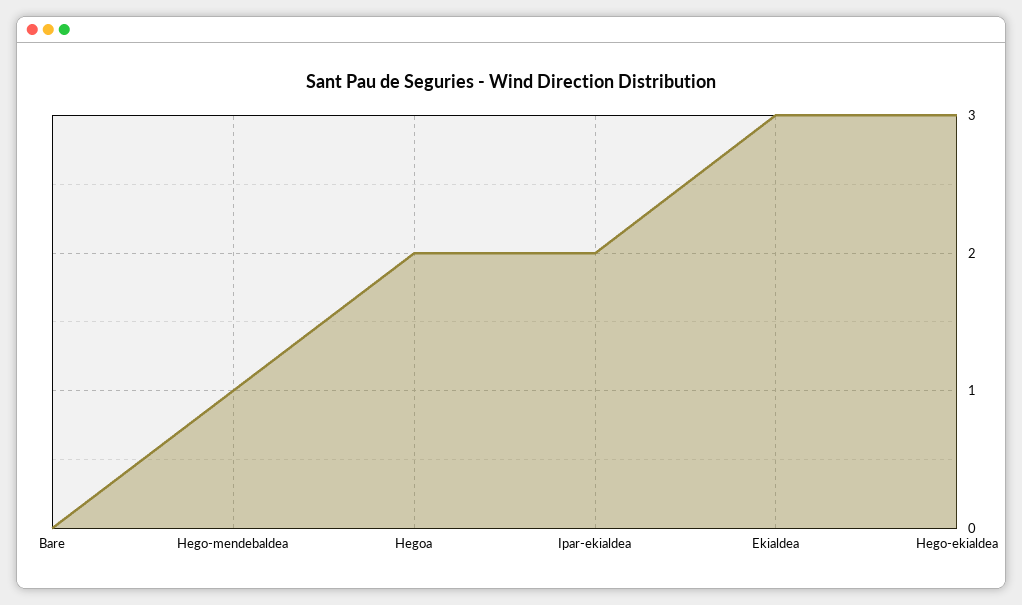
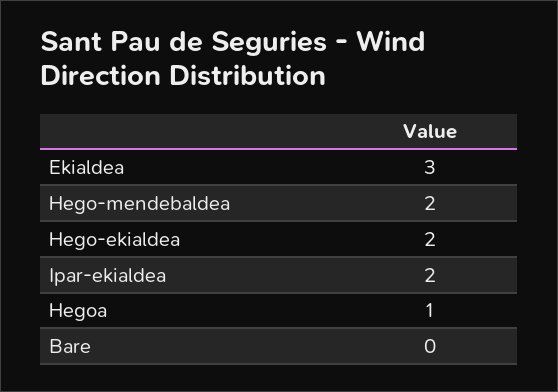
  {
    "Bare": 0,
-   "Hego-mendebaldea": 1,
+   "Hego-mendebaldea": 2,
-   "Hegoa": 2,
+   "Hegoa": 1,
    "Ipar-ekialdea": 2,
    "Ekialdea": 3,
-   "Hego-ekialdea": 3
+   "Hego-ekialdea": 2
  }

